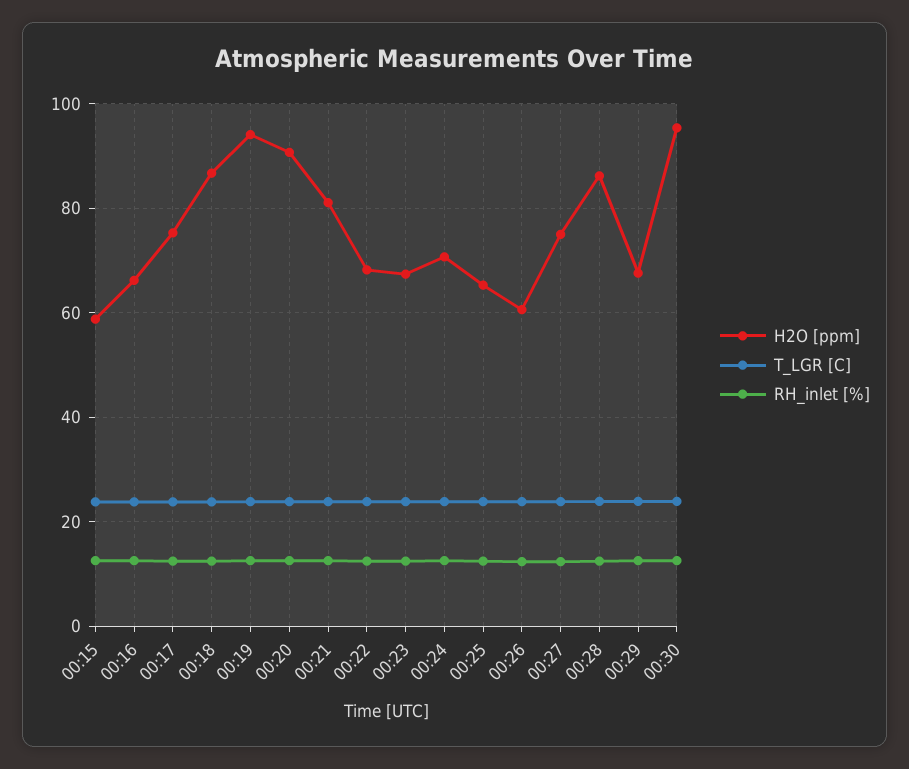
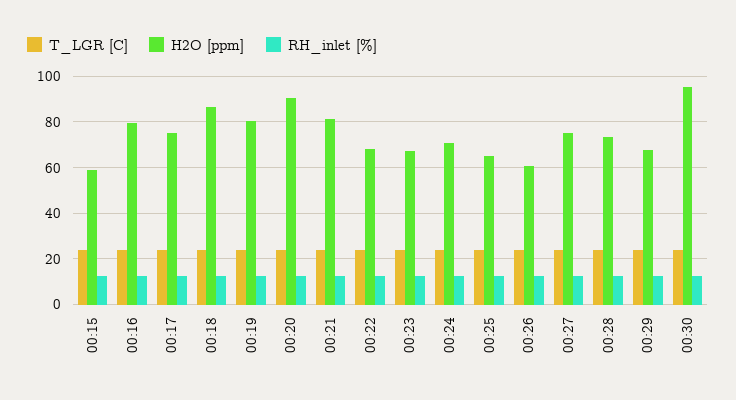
  {
    "H2O [ppm]": {
      "00:15": 58,
-     "00:16": 66,
+     "00:16": 80,
      "00:17": 76,
      "00:18": 86,
-     "00:19": 94,
+     "00:19": 80,
      "00:20": 90,
      "00:21": 82,
      "00:22": 68,
      "00:23": 68,
      "00:24": 70,
      "00:25": 66,
      "00:26": 60,
      "00:27": 76,
-     "00:28": 86,
+     "00:28": 75,
      "00:29": 68,
      "00:30": 96
    },
    "T_LGR [C]": {
      "00:15": 24,
      "00:16": 24,
      "00:17": 24,
      "00:18": 24,
      "00:19": 24,
      "00:20": 24,
      "00:21": 24,
      "00:22": 24,
      "00:23": 24,
      "00:24": 24,
      "00:25": 24,
      "00:26": 24,
      "00:27": 24,
      "00:28": 24,
      "00:29": 24,
      "00:30": 24
    },
    "RH_inlet [%]": {
      "00:15": 12,
      "00:16": 12,
      "00:17": 12,
      "00:18": 12,
      "00:19": 12,
      "00:20": 12,
      "00:21": 12,
      "00:22": 12,
      "00:23": 12,
      "00:24": 12,
      "00:25": 12,
      "00:26": 12,
      "00:27": 12,
      "00:28": 12,
      "00:29": 12,
      "00:30": 12
    }
  }

